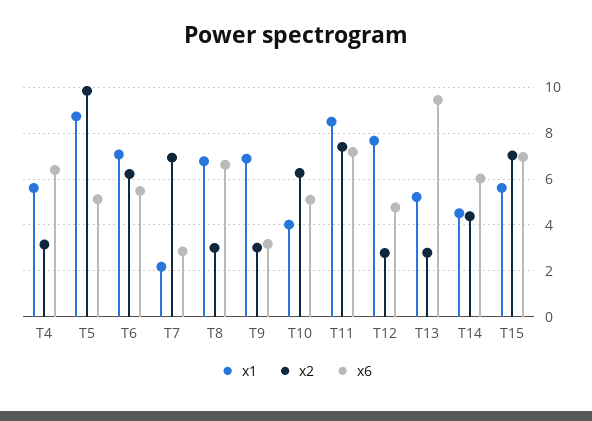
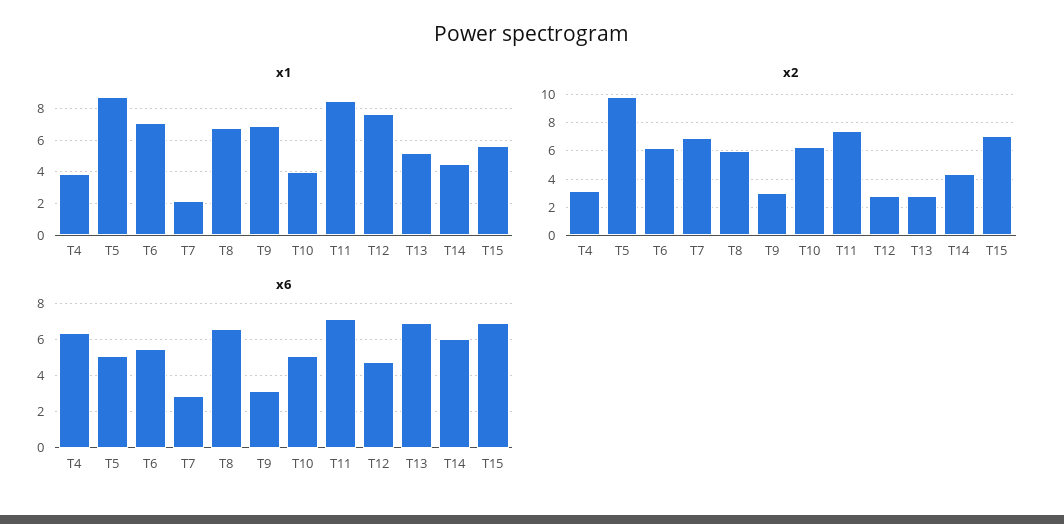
  {
    "x1": {
-     "T4": 5.5,
+     "T4": 4,
      "T5": 8.5,
      "T6": 7,
      "T7": 2,
      "T8": 7,
      "T9": 7,
      "T10": 4,
      "T11": 8.5,
      "T12": 7.5,
      "T13": 5,
      "T14": 4.5,
      "T15": 5.5
    },
    "x2": {
      "T4": 3,
      "T5": 10,
      "T6": 6,
      "T7": 7,
-     "T8": 3,
+     "T8": 6,
      "T9": 3,
      "T10": 6.5,
      "T11": 7.5,
      "T12": 3,
      "T13": 3,
      "T14": 4.5,
      "T15": 7
    },
    "x6": {
      "T4": 6.5,
      "T5": 5,
      "T6": 5.5,
      "T7": 3,
      "T8": 6.5,
      "T9": 3,
      "T10": 5,
      "T11": 7,
      "T12": 5,
-     "T13": 9.5,
+     "T13": 7,
      "T14": 6,
      "T15": 7
    }
  }

